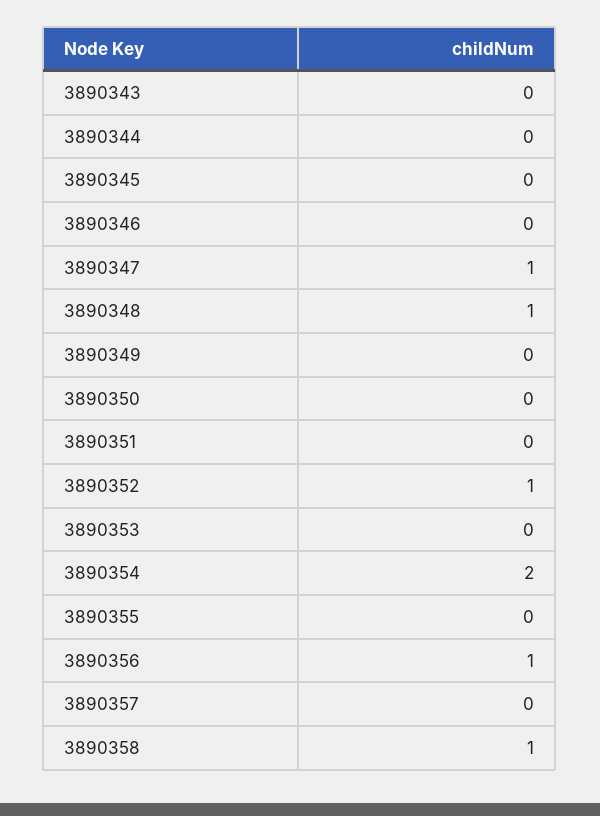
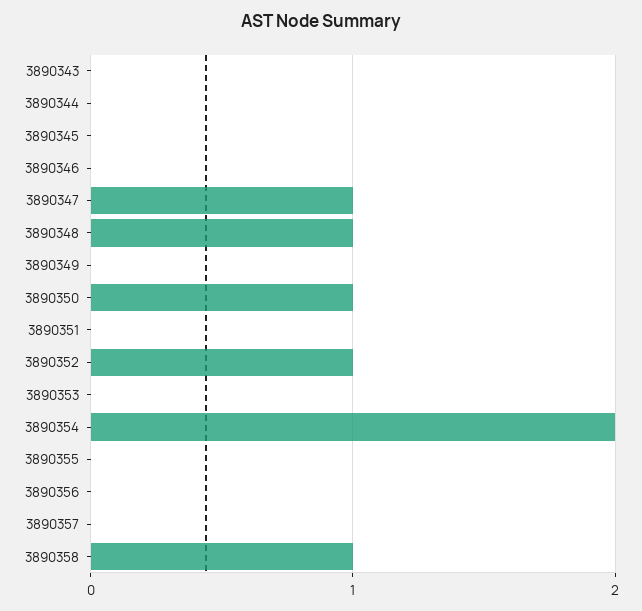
  {
    "3890343": 0,
    "3890344": 0,
    "3890345": 0,
    "3890346": 0,
    "3890347": 1,
    "3890348": 1,
    "3890349": 0,
-   "3890350": 0,
+   "3890350": 1,
    "3890351": 0,
    "3890352": 1,
    "3890353": 0,
    "3890354": 2,
    "3890355": 0,
-   "3890356": 1,
+   "3890356": 0,
    "3890357": 0,
    "3890358": 1
  }

